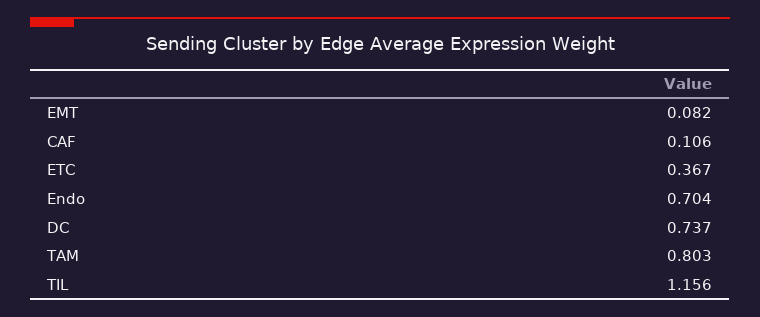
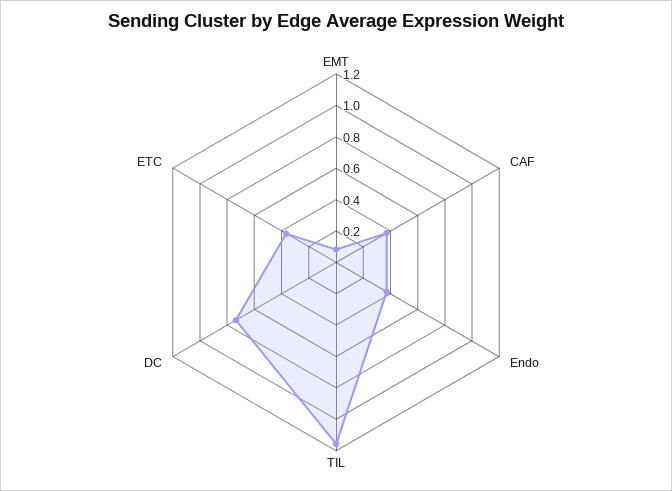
  {
    "EMT": 0.082,
-   "CAF": 0.106,
+   "CAF": 0.4,
    "ETC": 0.367,
-   "Endo": 0.704,
+   "Endo": 0.4,
    "DC": 0.737,
-   "TAM": 0.803,
    "TIL": 1.156
  }

